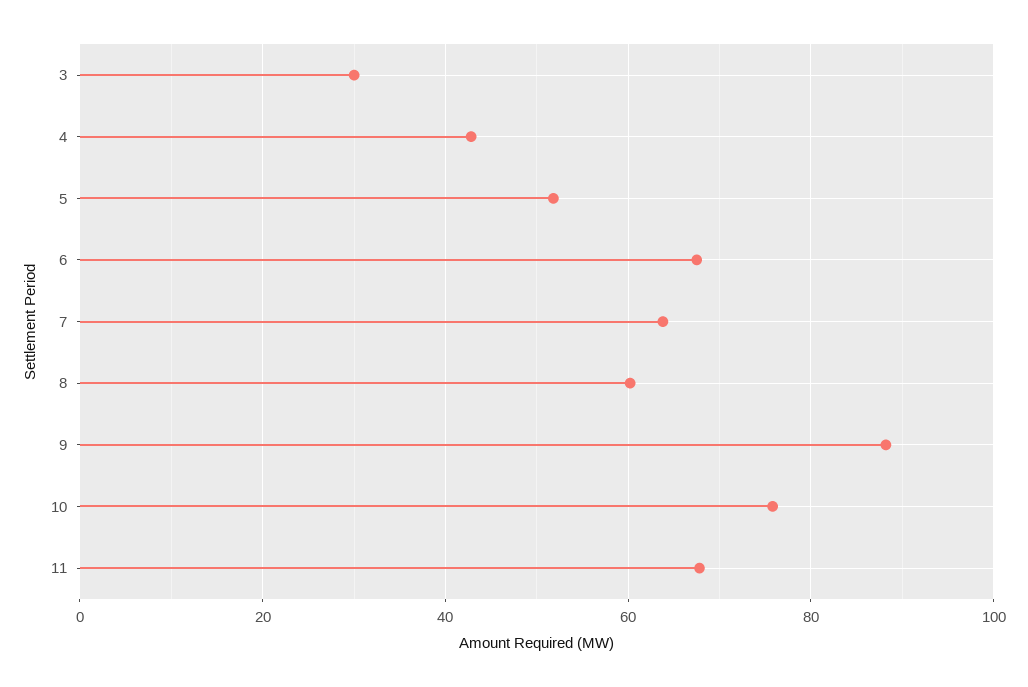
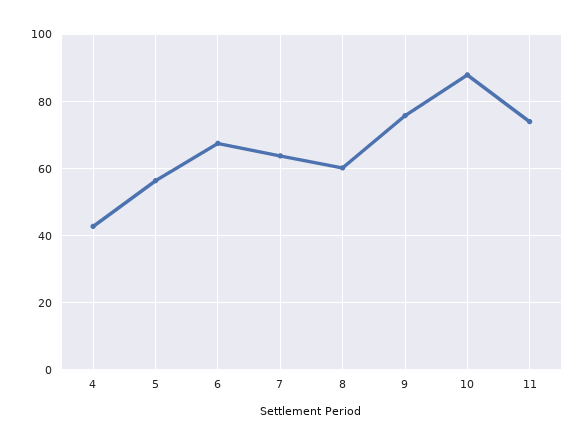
  {
-   "3": 30,
    "4": 42,
-   "5": 52,
+   "5": 56,
    "6": 68,
    "7": 64,
    "8": 60,
-   "9": 88,
+   "9": 76,
-   "10": 76,
+   "10": 88,
-   "11": 68
+   "11": 74
  }

